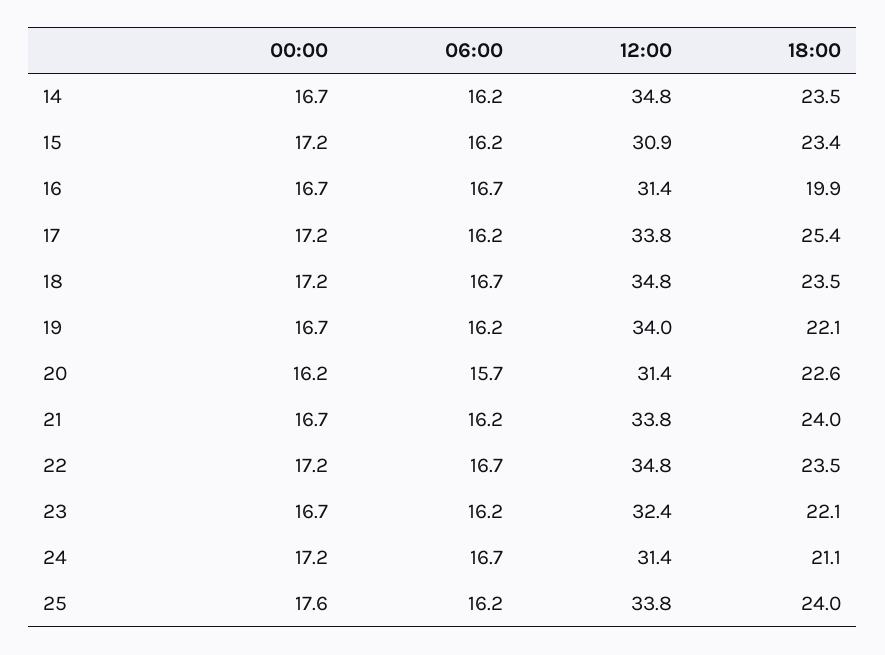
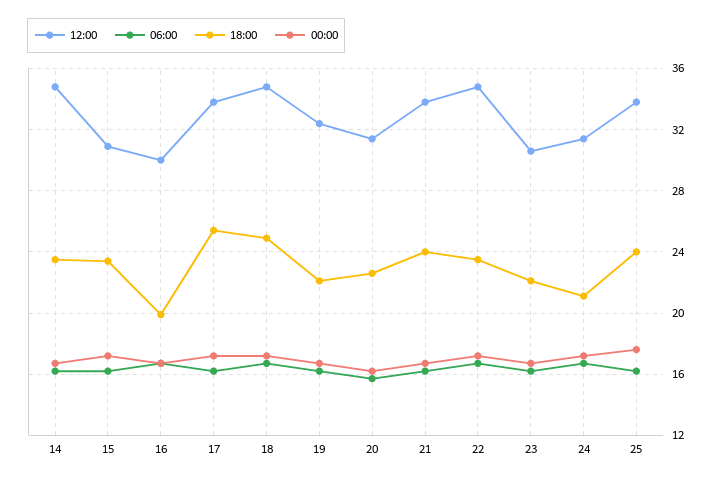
  {
    "00:00": {
      "14": 16.7,
      "15": 17.2,
      "16": 16.7,
      "17": 17.2,
      "18": 17.2,
      "19": 16.7,
      "20": 16.2,
      "21": 16.7,
      "22": 17.2,
      "23": 16.7,
      "24": 17.2,
      "25": 17.6
    },
    "06:00": {
      "14": 16.2,
      "15": 16.2,
      "16": 16.7,
      "17": 16.2,
      "18": 16.7,
      "19": 16.2,
      "20": 15.7,
      "21": 16.2,
      "22": 16.7,
      "23": 16.2,
      "24": 16.7,
      "25": 16.2
    },
    "12:00": {
      "14": 34.8,
      "15": 30.9,
-     "16": 31.4,
+     "16": 30,
      "17": 33.8,
      "18": 34.8,
-     "19": 34,
+     "19": 32.5,
      "20": 31.4,
      "21": 33.8,
      "22": 34.8,
-     "23": 32.4,
+     "23": 30.5,
      "24": 31.4,
      "25": 33.8
    },
    "18:00": {
      "14": 23.5,
      "15": 23.4,
      "16": 19.9,
      "17": 25.4,
-     "18": 23.5,
+     "18": 25,
      "19": 22.1,
      "20": 22.6,
      "21": 24,
      "22": 23.5,
      "23": 22.1,
      "24": 21.1,
      "25": 24
    }
  }

